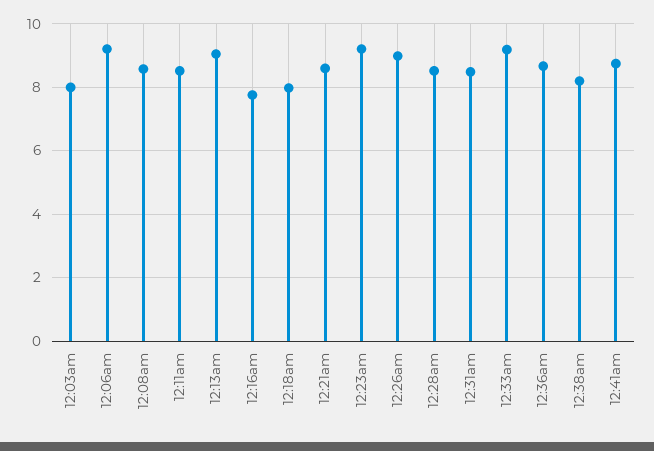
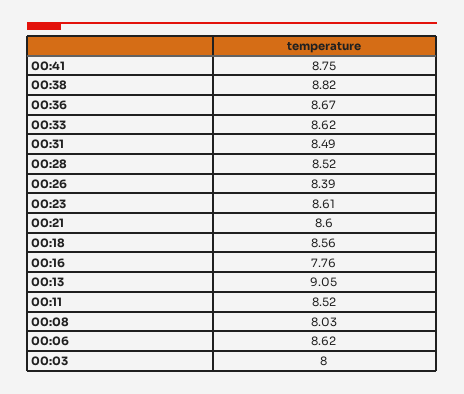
  {
    "12:03am": 8,
-   "12:06am": 9.2,
+   "12:06am": 8.62,
-   "12:08am": 8.6,
+   "12:08am": 8.03,
    "12:11am": 8.52,
    "12:13am": 9.05,
    "12:16am": 7.76,
-   "12:18am": 8,
+   "12:18am": 8.56,
    "12:21am": 8.6,
-   "12:23am": 9.2,
+   "12:23am": 8.61,
-   "12:26am": 9,
+   "12:26am": 8.39,
    "12:28am": 8.52,
    "12:31am": 8.49,
-   "12:33am": 9.2,
+   "12:33am": 8.62,
    "12:36am": 8.67,
-   "12:38am": 8.2,
+   "12:38am": 8.82,
    "12:41am": 8.75
  }

